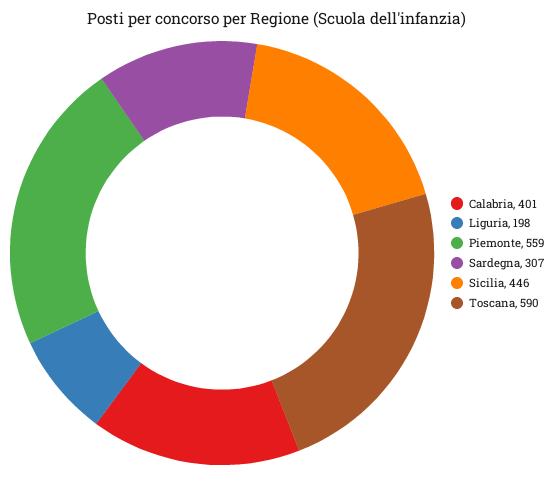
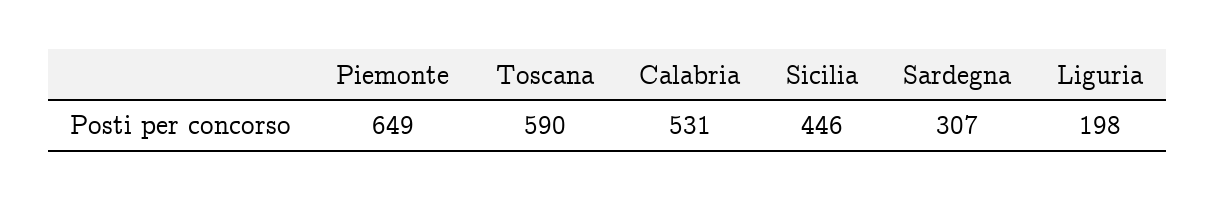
  {
-   "Calabria": 401,
+   "Calabria": 531,
    "Liguria": 198,
-   "Piemonte": 559,
+   "Piemonte": 649,
    "Sardegna": 307,
    "Sicilia": 446,
    "Toscana": 590
  }

